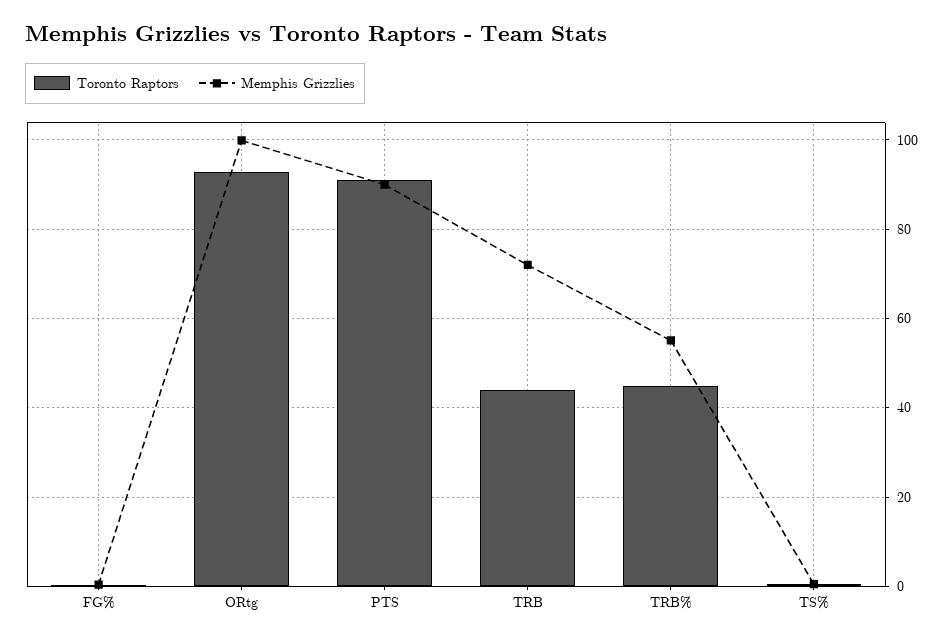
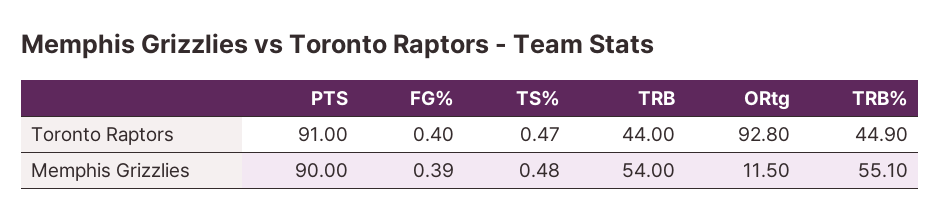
  {
    "Toronto Raptors": {
      "FG%": 0.4,
      "ORtg": 92.8,
      "PTS": 91,
      "TRB": 44,
      "TRB%": 44.9,
      "TS%": 0.47
    },
    "Memphis Grizzlies": {
      "FG%": 0.39,
-     "ORtg": 100,
+     "ORtg": 11.5,
      "PTS": 90,
-     "TRB": 72,
+     "TRB": 54,
      "TRB%": 55.1,
      "TS%": 0.48
    }
  }

